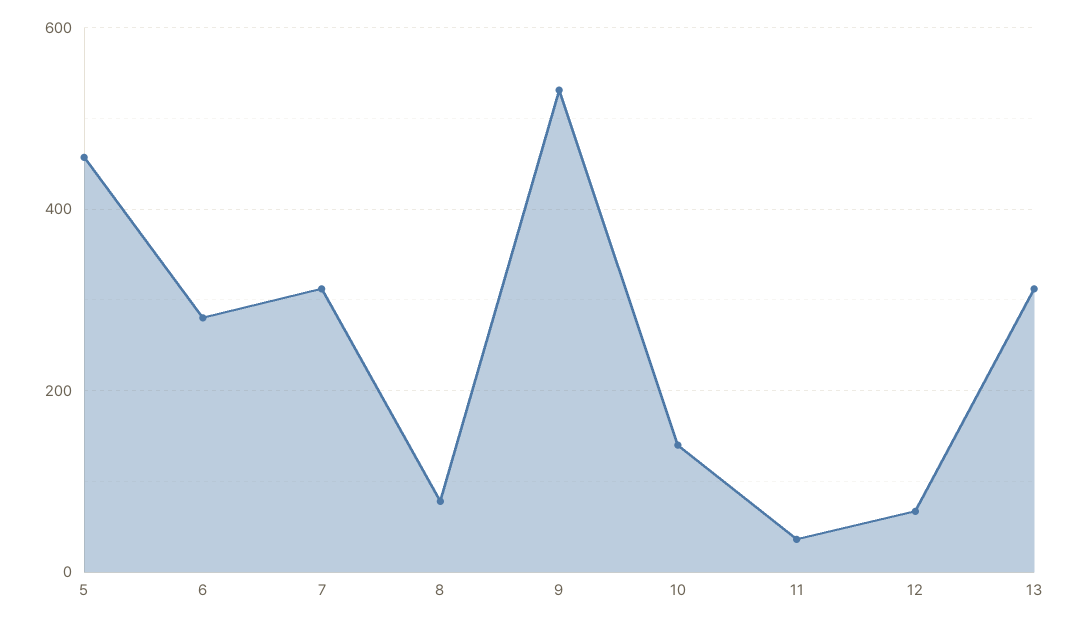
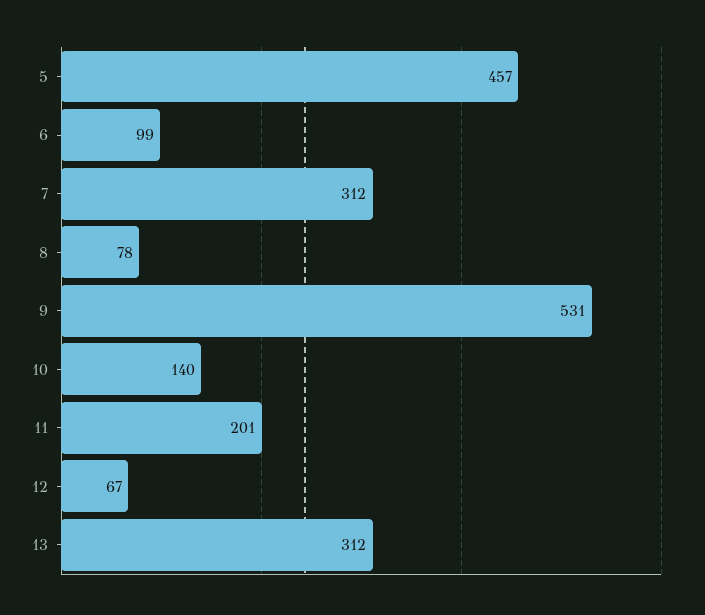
  {
    "5": 457,
-   "6": 280,
+   "6": 99,
    "7": 312,
    "8": 78,
    "9": 531,
    "10": 140,
-   "11": 40,
+   "11": 201,
    "12": 67,
    "13": 312
  }

